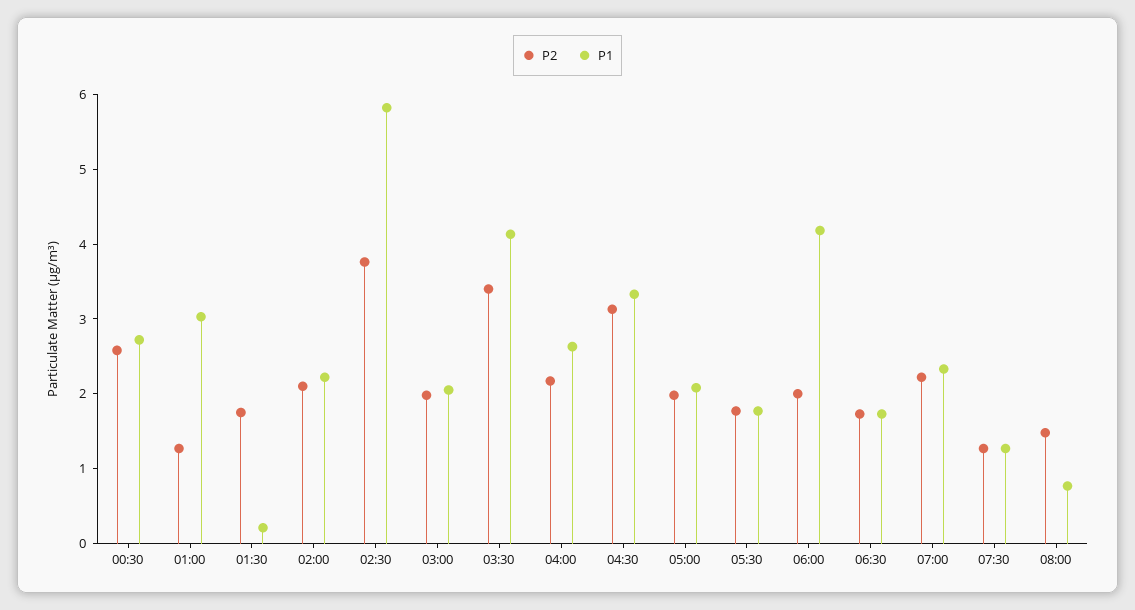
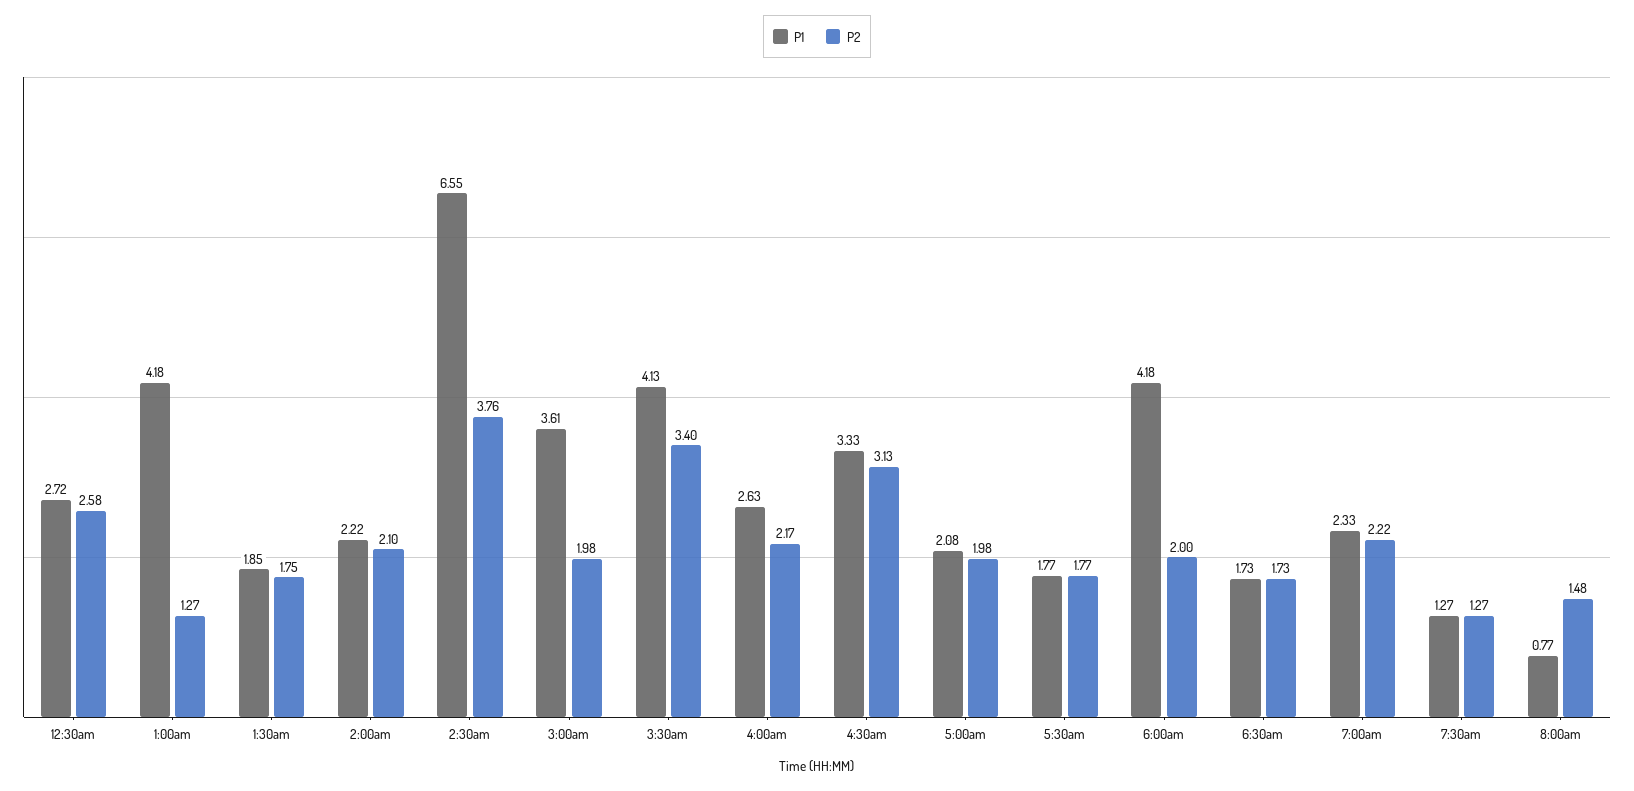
  {
    "P2": {
      "00:30": 2.58,
      "01:00": 1.27,
      "01:30": 1.75,
      "02:00": 2.1,
      "02:30": 3.76,
      "03:00": 1.98,
      "03:30": 3.4,
      "04:00": 2.17,
      "04:30": 3.13,
      "05:00": 1.98,
      "05:30": 1.77,
      "06:00": 2,
      "06:30": 1.73,
      "07:00": 2.22,
      "07:30": 1.27,
      "08:00": 1.48
    },
    "P1": {
      "00:30": 2.72,
-     "01:00": 3,
+     "01:00": 4.18,
-     "01:30": 0.2,
+     "01:30": 1.85,
      "02:00": 2.22,
-     "02:30": 5.8,
+     "02:30": 6.55,
-     "03:00": 2,
+     "03:00": 3.61,
      "03:30": 4.13,
      "04:00": 2.63,
      "04:30": 3.33,
      "05:00": 2.08,
      "05:30": 1.77,
      "06:00": 4.18,
      "06:30": 1.73,
      "07:00": 2.33,
      "07:30": 1.27,
      "08:00": 0.77
    }
  }

